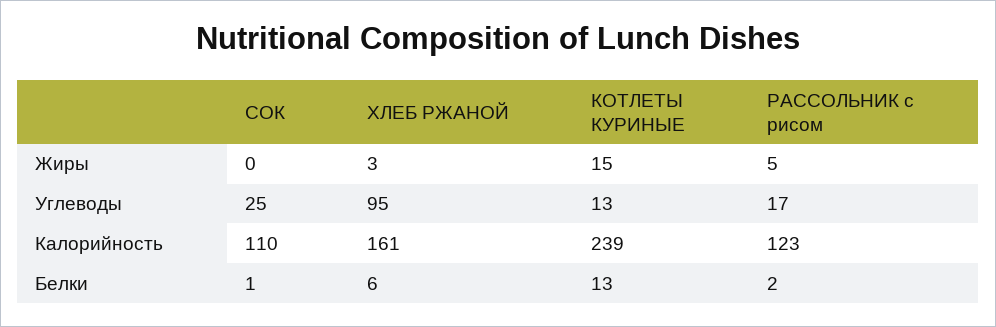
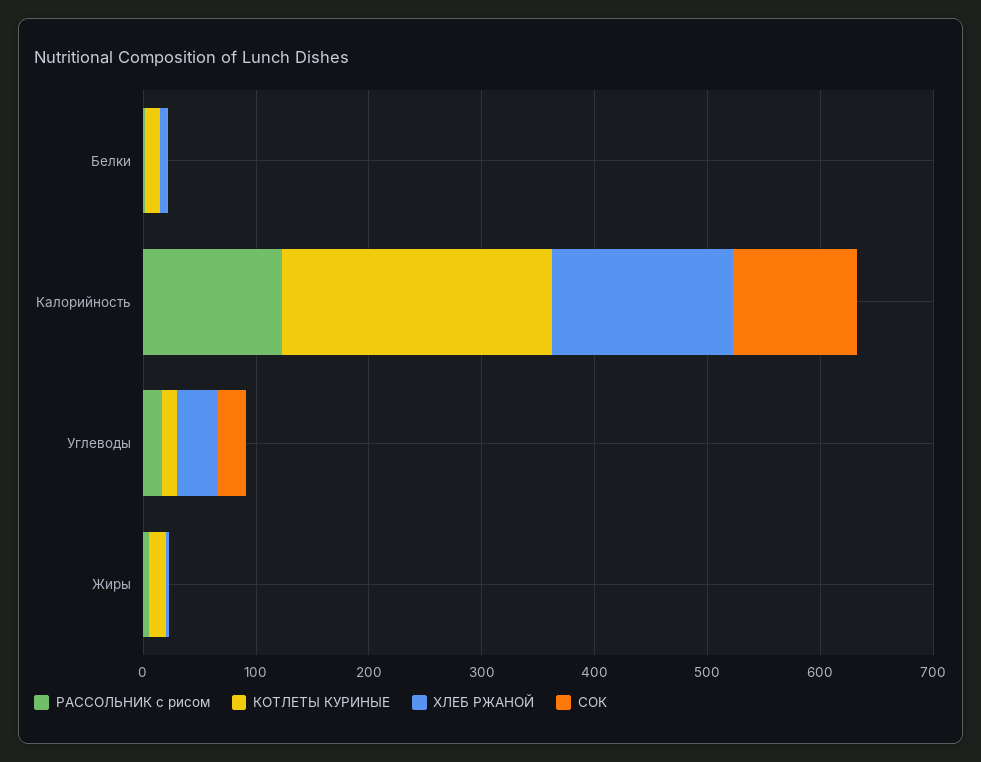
  {
    "СОК": {
      "Жиры": 0,
      "Углеводы": 25,
      "Калорийность": 110,
      "Белки": 1
    },
    "ХЛЕБ РЖАНОЙ": {
      "Жиры": 3,
-     "Углеводы": 95,
+     "Углеводы": 40,
      "Калорийность": 161,
      "Белки": 6
    },
    "КОТЛЕТЫ КУРИНЫЕ": {
      "Жиры": 15,
      "Углеводы": 13,
      "Калорийность": 239,
      "Белки": 13
    },
    "РАССОЛЬНИК с рисом": {
      "Жиры": 5,
      "Углеводы": 17,
      "Калорийность": 123,
      "Белки": 2
    }
  }

